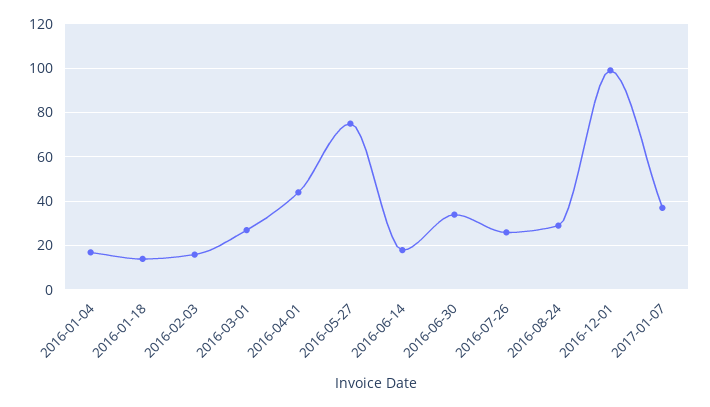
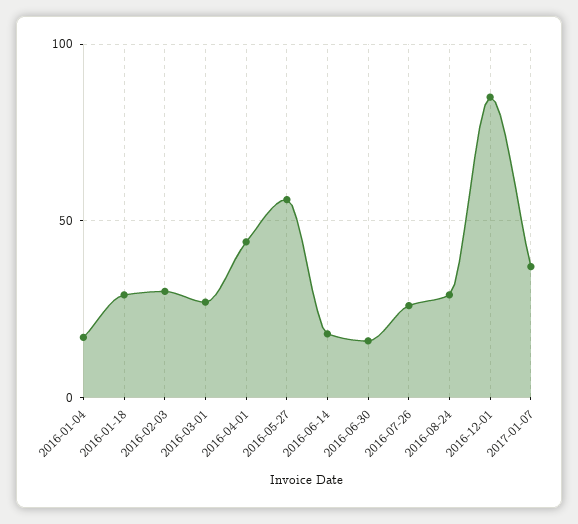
  {
    "2016-01-04": 15,
-   "2016-01-18": 15,
+   "2016-01-18": 30,
-   "2016-02-03": 15,
+   "2016-02-03": 30,
    "2016-03-01": 25,
    "2016-04-01": 45,
-   "2016-05-27": 75,
+   "2016-05-27": 55,
    "2016-06-14": 20,
-   "2016-06-30": 35,
+   "2016-06-30": 15,
    "2016-07-26": 25,
    "2016-08-24": 30,
-   "2016-12-01": 100,
+   "2016-12-01": 85,
    "2017-01-07": 35
  }

